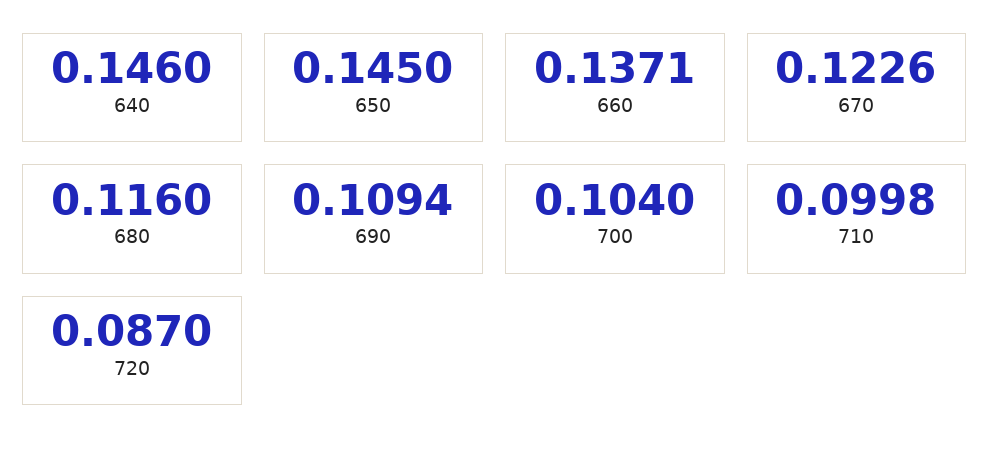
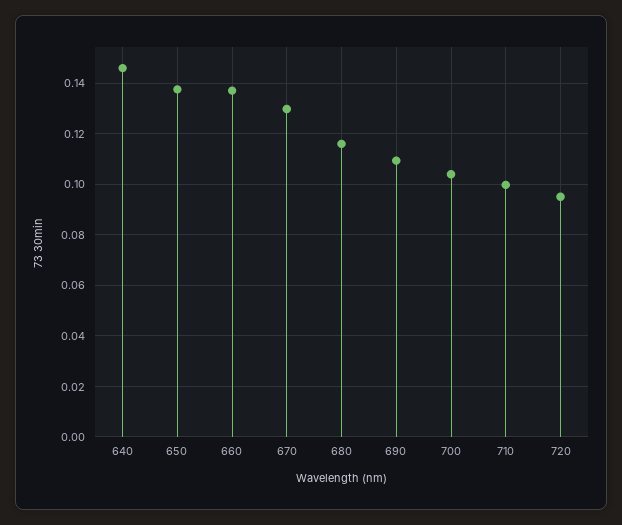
  {
    "640": 0.146,
-   "650": 0.145,
+   "650": 0.1375,
    "660": 0.1371,
-   "670": 0.1226,
+   "670": 0.13,
    "680": 0.116,
    "690": 0.1094,
    "700": 0.104,
    "710": 0.0998,
-   "720": 0.087
+   "720": 0.095
  }

